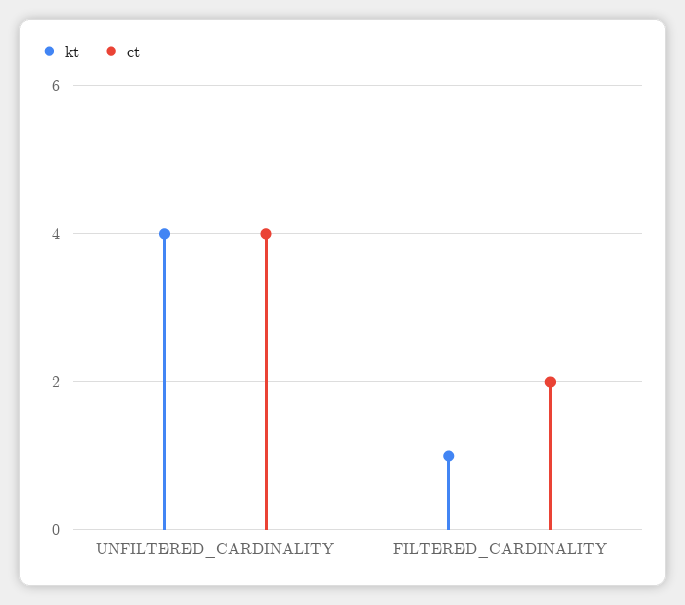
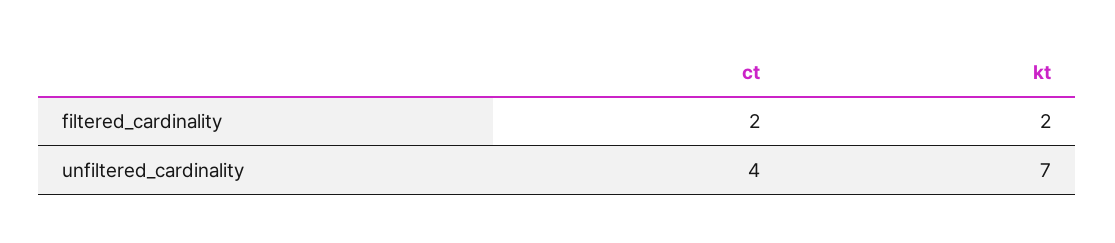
  {
    "kt": {
-     "UNFILTERED_CARDINALITY": 4,
+     "UNFILTERED_CARDINALITY": 7,
-     "FILTERED_CARDINALITY": 1
+     "FILTERED_CARDINALITY": 2
    },
    "ct": {
      "UNFILTERED_CARDINALITY": 4,
      "FILTERED_CARDINALITY": 2
    }
  }

